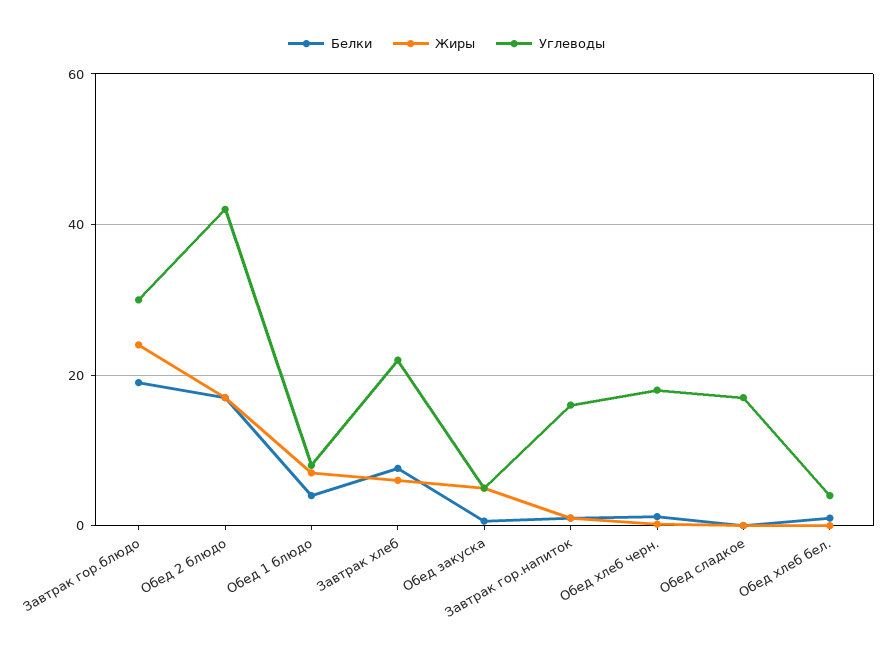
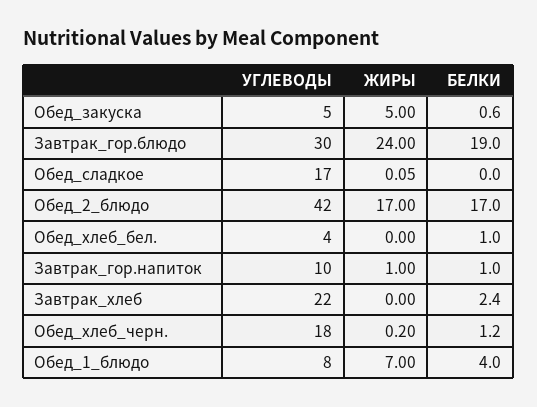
  {
    "Белки": {
      "Завтрак гор.блюдо": 19,
      "Обед 2 блюдо": 17,
      "Обед 1 блюдо": 4,
-     "Завтрак хлеб": 8,
+     "Завтрак хлеб": 2.4,
      "Обед закуска": 0.6,
      "Завтрак гор.напиток": 1,
      "Обед хлеб черн.": 1.2,
      "Обед сладкое": 0,
      "Обед хлеб бел.": 1
    },
    "Жиры": {
      "Завтрак гор.блюдо": 24,
      "Обед 2 блюдо": 17,
      "Обед 1 блюдо": 7,
-     "Завтрак хлеб": 6,
+     "Завтрак хлеб": 0,
      "Обед закуска": 5,
      "Завтрак гор.напиток": 1,
      "Обед хлеб черн.": 0.2,
      "Обед сладкое": 0.05,
      "Обед хлеб бел.": 0
    },
    "Углеводы": {
      "Завтрак гор.блюдо": 30,
      "Обед 2 блюдо": 42,
      "Обед 1 блюдо": 8,
      "Завтрак хлеб": 22,
      "Обед закуска": 5,
-     "Завтрак гор.напиток": 16,
+     "Завтрак гор.напиток": 10,
      "Обед хлеб черн.": 18,
      "Обед сладкое": 17,
      "Обед хлеб бел.": 4
    }
  }

